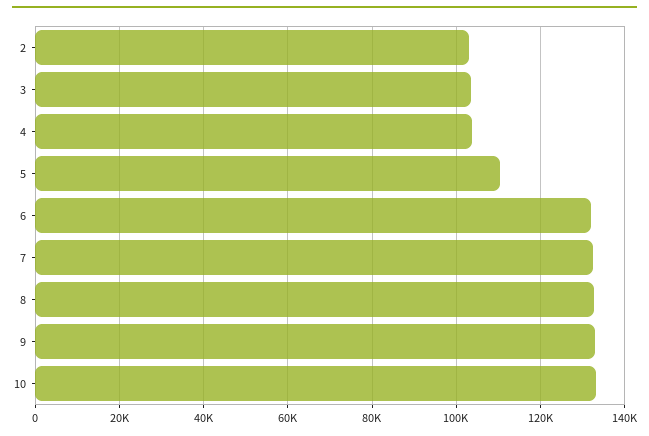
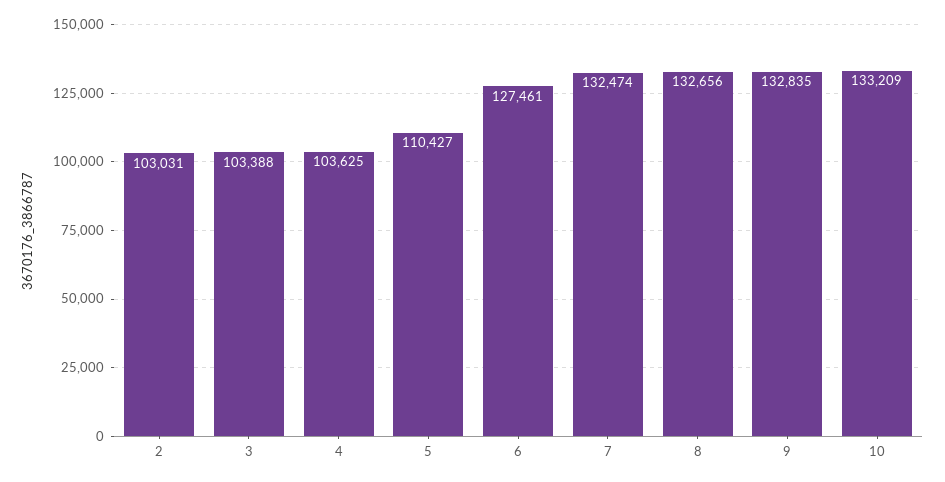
  {
    "2": 103031,
    "3": 103388,
    "4": 103625,
    "5": 110427,
-   "6": 132000,
+   "6": 127461,
    "7": 132474,
    "8": 132656,
    "9": 132835,
    "10": 133209
  }

